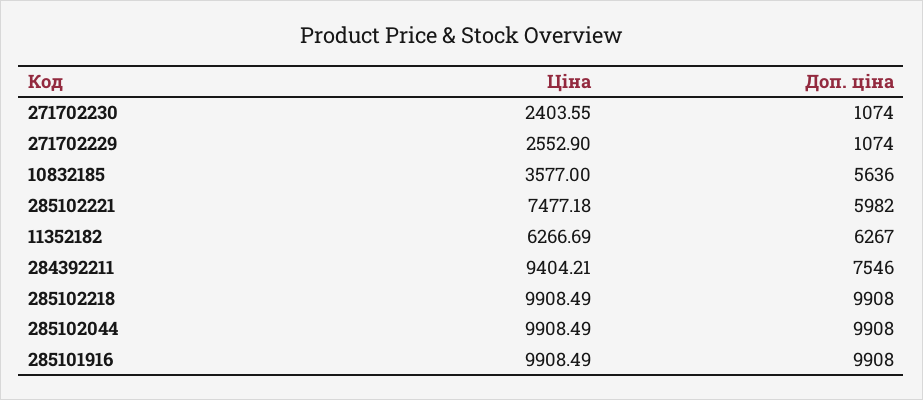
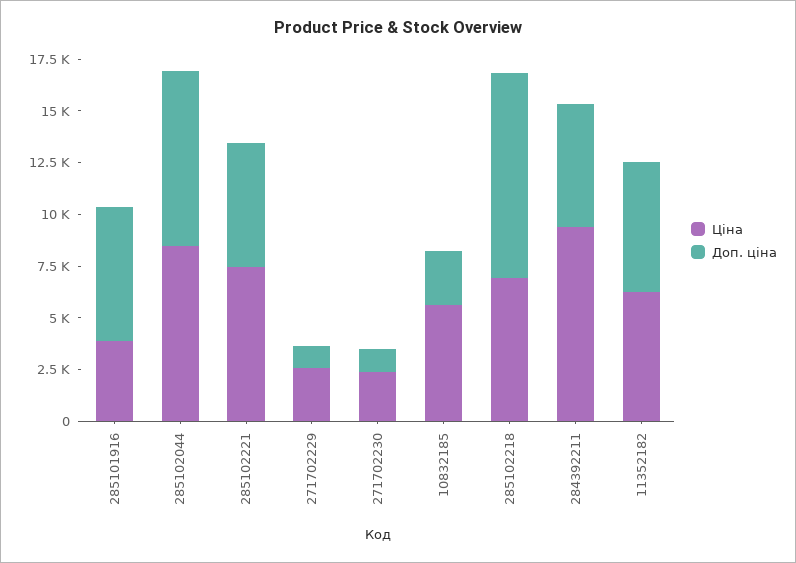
  {
    "Ціна": {
      "271702230": 2403.55,
      "271702229": 2552.9,
-     "10832185": 3577,
+     "10832185": 5500,
      "285102221": 7477.18,
      "11352182": 6266.69,
      "284392211": 9404.21,
-     "285102218": 9908.49,
+     "285102218": 7000,
-     "285102044": 9908.49,
+     "285102044": 8500,
-     "285101916": 9908.49
+     "285101916": 4000
    },
    "Доп. ціна": {
      "271702230": 1074,
      "271702229": 1074,
-     "10832185": 5636,
+     "10832185": 2500,
      "285102221": 5982,
      "11352182": 6267,
-     "284392211": 7546,
+     "284392211": 6000,
      "285102218": 9908,
-     "285102044": 9908,
+     "285102044": 8500,
-     "285101916": 9908
+     "285101916": 6500
    }
  }

